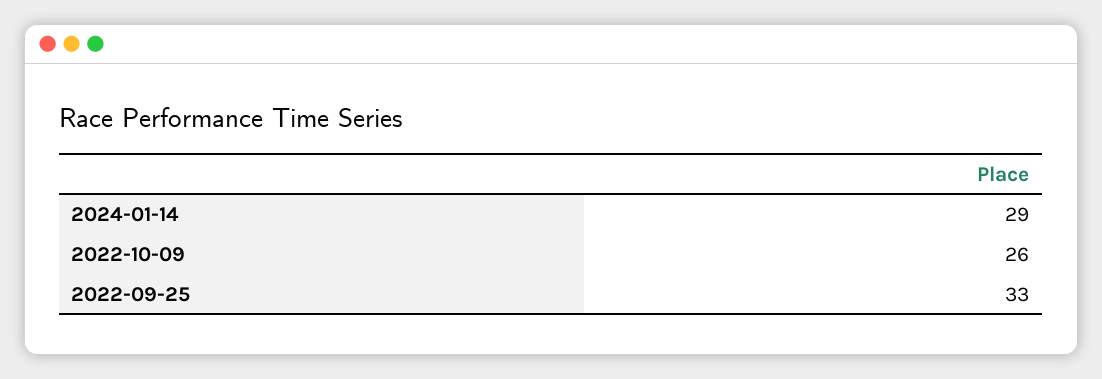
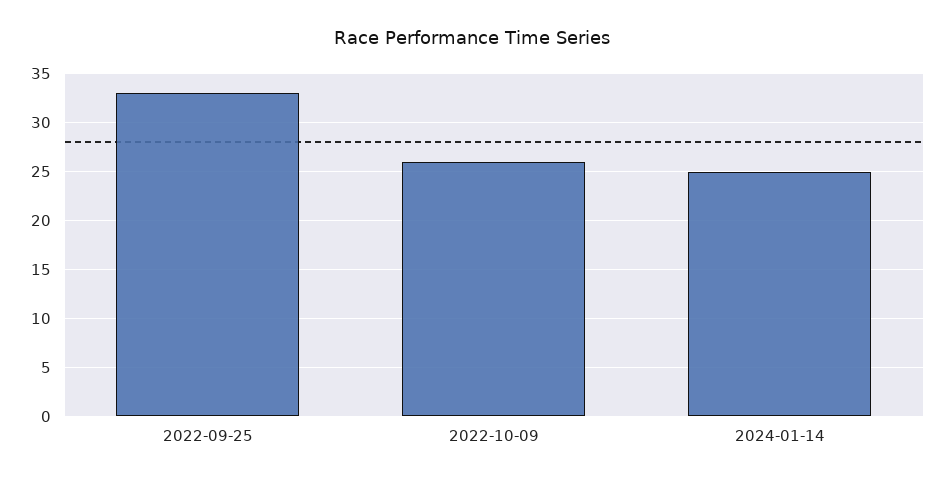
  {
-   "2024-01-14": 29,
+   "2024-01-14": 25,
    "2022-10-09": 26,
    "2022-09-25": 33
  }

